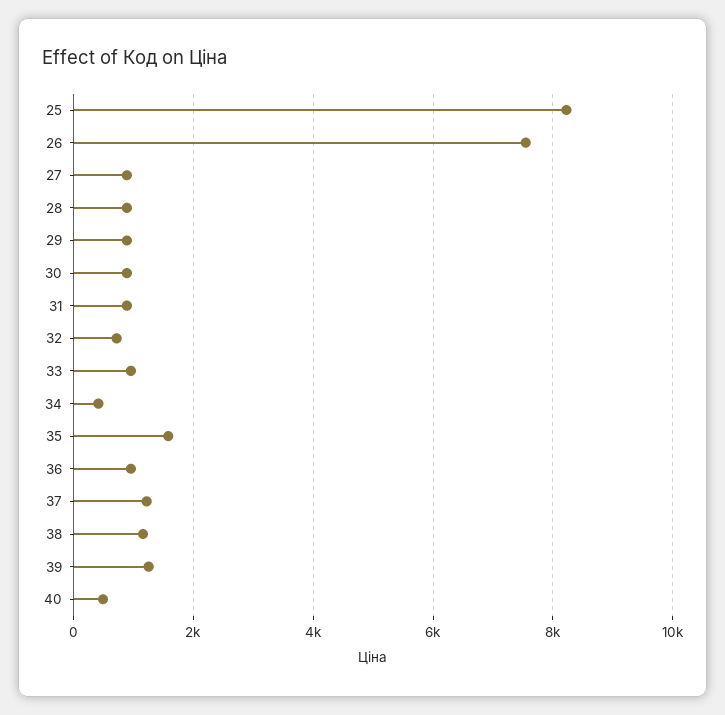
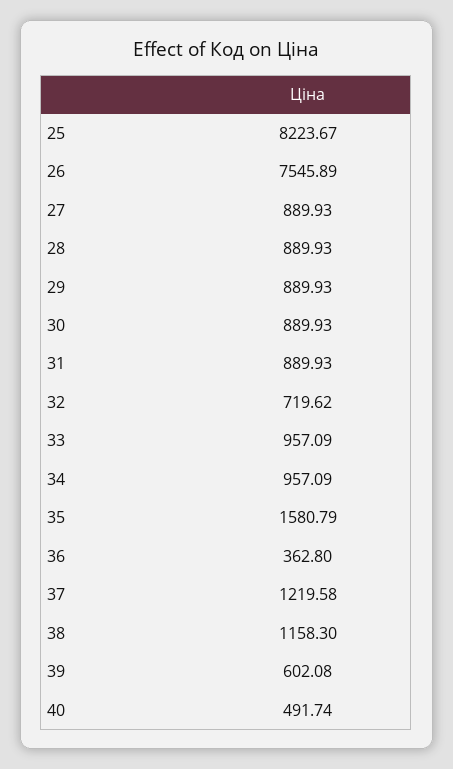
  {
    "25": 8223.67,
    "26": 7545.89,
    "27": 889.93,
    "28": 889.93,
    "29": 889.93,
    "30": 889.93,
    "31": 889.93,
    "32": 719.62,
    "33": 957.09,
-   "34": 400,
+   "34": 957.09,
    "35": 1580.79,
-   "36": 1000,
+   "36": 362.8,
    "37": 1219.58,
    "38": 1158.3,
-   "39": 1200,
+   "39": 602.08,
    "40": 491.74
  }

